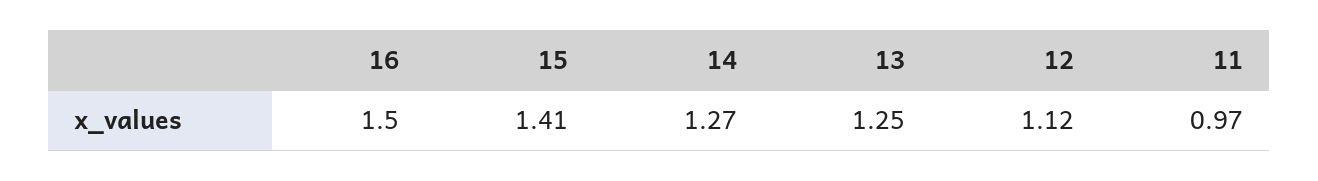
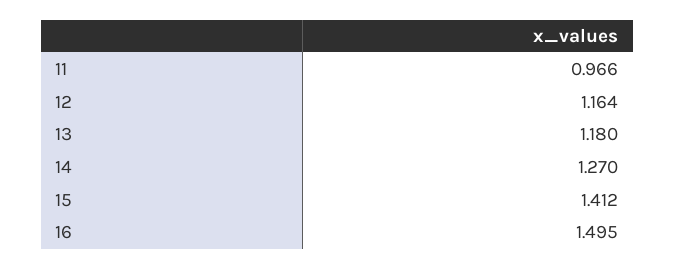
  {
    "16": 1.495,
    "15": 1.412,
    "14": 1.27,
-   "13": 1.25,
+   "13": 1.18,
-   "12": 1.12,
+   "12": 1.164,
    "11": 0.966
  }

